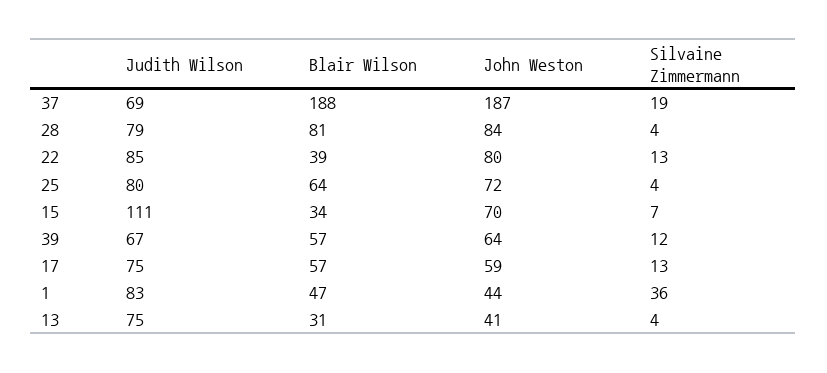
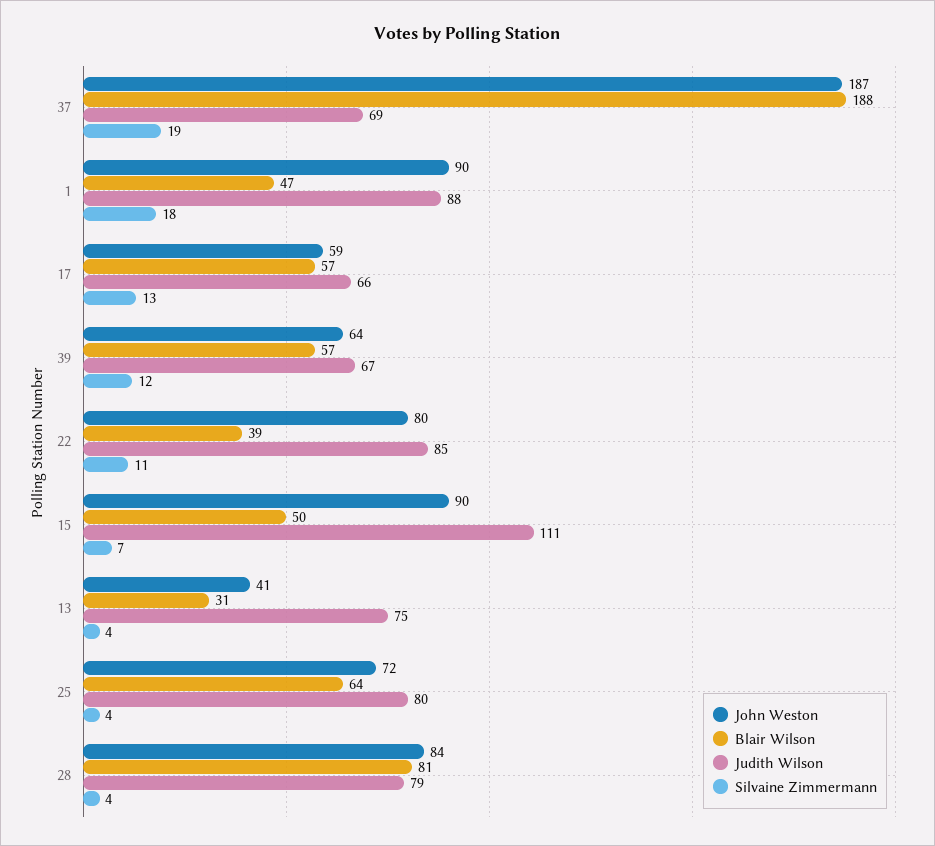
  {
    "Judith Wilson": {
      "37": 69,
      "28": 79,
      "22": 85,
      "25": 80,
      "15": 111,
      "39": 67,
-     "17": 75,
+     "17": 66,
-     "1": 83,
+     "1": 88,
      "13": 75
    },
    "Blair Wilson": {
      "37": 188,
      "28": 81,
      "22": 39,
      "25": 64,
-     "15": 34,
+     "15": 50,
      "39": 57,
      "17": 57,
      "1": 47,
      "13": 31
    },
    "John Weston": {
      "37": 187,
      "28": 84,
      "22": 80,
      "25": 72,
-     "15": 70,
+     "15": 90,
      "39": 64,
      "17": 59,
-     "1": 44,
+     "1": 90,
      "13": 41
    },
    "Silvaine Zimmermann": {
      "37": 19,
      "28": 4,
-     "22": 13,
+     "22": 11,
      "25": 4,
      "15": 7,
      "39": 12,
      "17": 13,
-     "1": 36,
+     "1": 18,
      "13": 4
    }
  }

